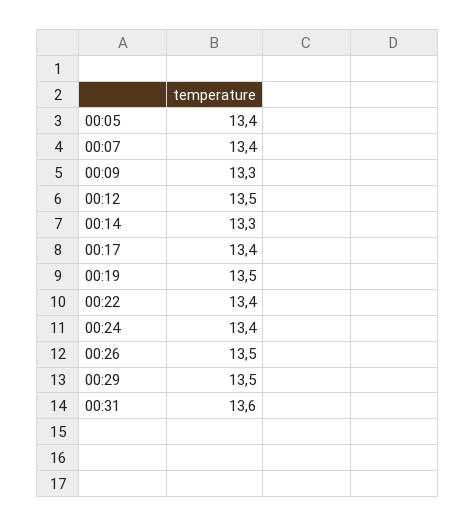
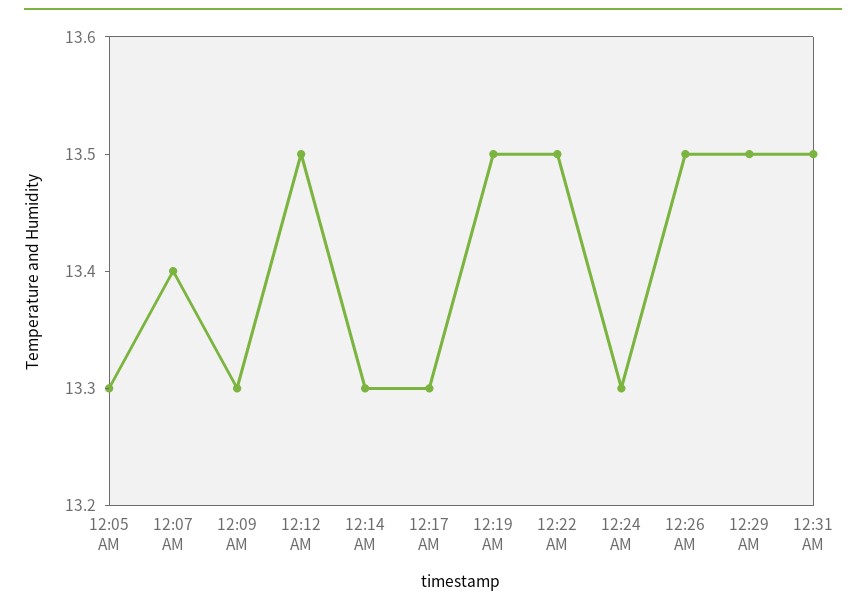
  {
-   "00:05": 13.4,
+   "00:05": 13.3,
    "00:07": 13.4,
    "00:09": 13.3,
    "00:12": 13.5,
    "00:14": 13.3,
-   "00:17": 13.4,
+   "00:17": 13.3,
    "00:19": 13.5,
-   "00:22": 13.4,
+   "00:22": 13.5,
-   "00:24": 13.4,
+   "00:24": 13.3,
    "00:26": 13.5,
    "00:29": 13.5,
-   "00:31": 13.6
+   "00:31": 13.5
  }

